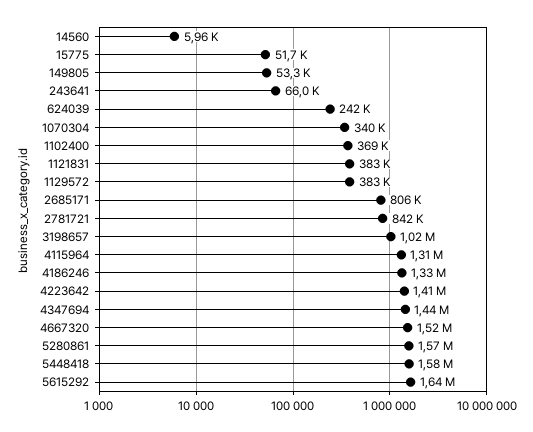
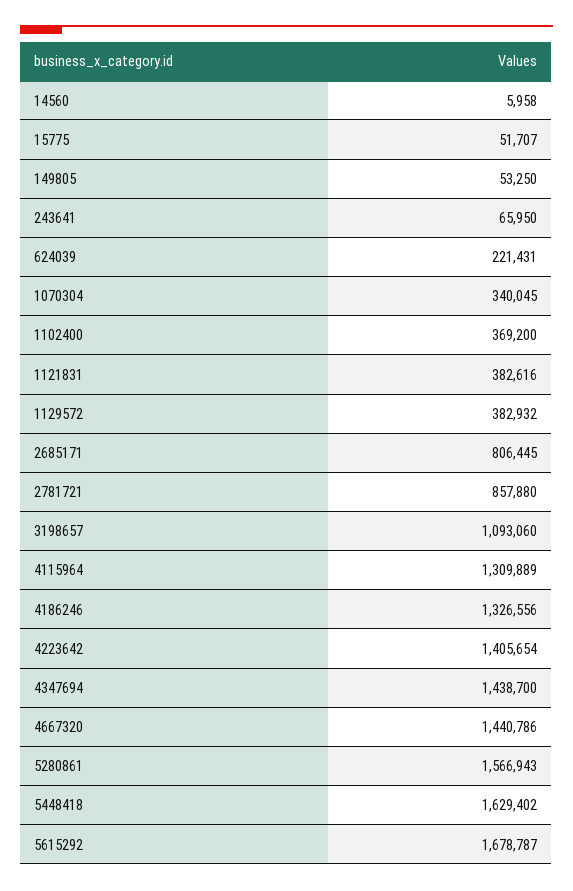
  {
    "14560": 5958,
    "15775": 51707,
    "149805": 53250,
    "243641": 65950,
-   "624039": 242000,
+   "624039": 221431,
    "1070304": 340045,
    "1102400": 369200,
    "1121831": 382616,
    "1129572": 382932,
    "2685171": 806445,
-   "2781721": 842000,
+   "2781721": 857880,
-   "3198657": 1020000,
+   "3198657": 1093060,
    "4115964": 1309889,
    "4186246": 1326556,
    "4223642": 1405654,
    "4347694": 1438700,
-   "4667320": 1520000,
+   "4667320": 1440786,
    "5280861": 1566943,
-   "5448418": 1580000,
+   "5448418": 1629402,
-   "5615292": 1640000
+   "5615292": 1678787
  }

